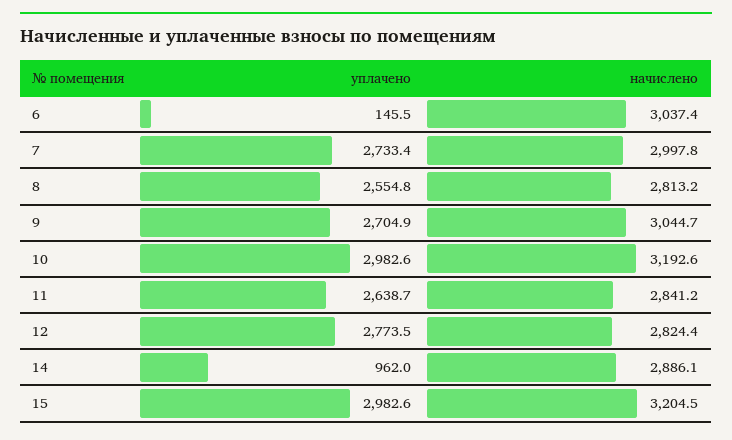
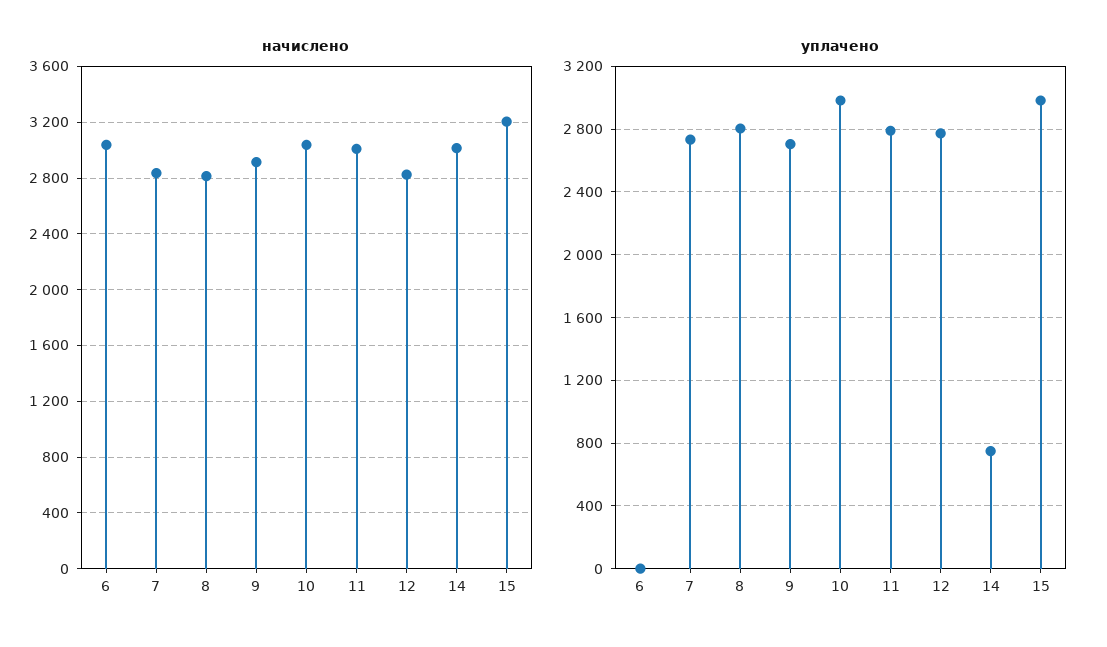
  {
    "уплачено": {
-     "6": 145.5,
+     "6": 0,
      "7": 2733.4,
-     "8": 2554.8,
+     "8": 2800,
      "9": 2704.9,
      "10": 2982.6,
-     "11": 2638.7,
+     "11": 2800,
      "12": 2773.5,
-     "14": 962,
+     "14": 750,
      "15": 2982.6
    },
    "начислено": {
      "6": 3037.4,
-     "7": 2997.8,
+     "7": 2850,
      "8": 2813.2,
-     "9": 3044.7,
+     "9": 2900,
-     "10": 3192.6,
+     "10": 3050,
-     "11": 2841.2,
+     "11": 3000,
      "12": 2824.4,
-     "14": 2886.1,
+     "14": 3000,
      "15": 3204.5
    }
  }

